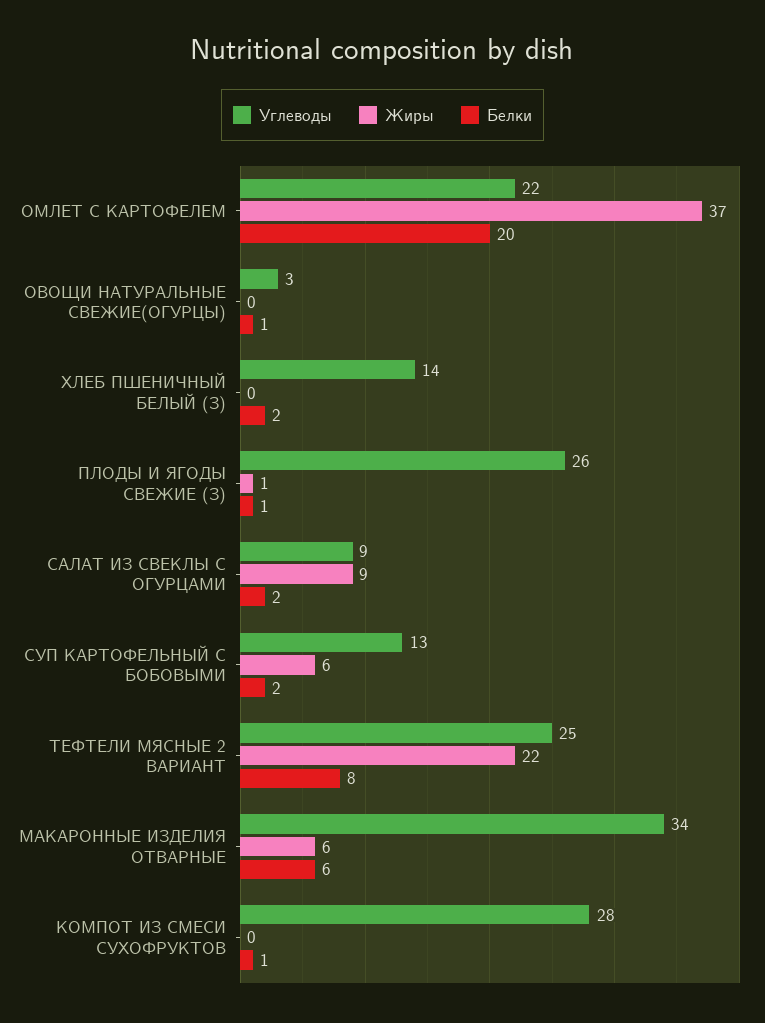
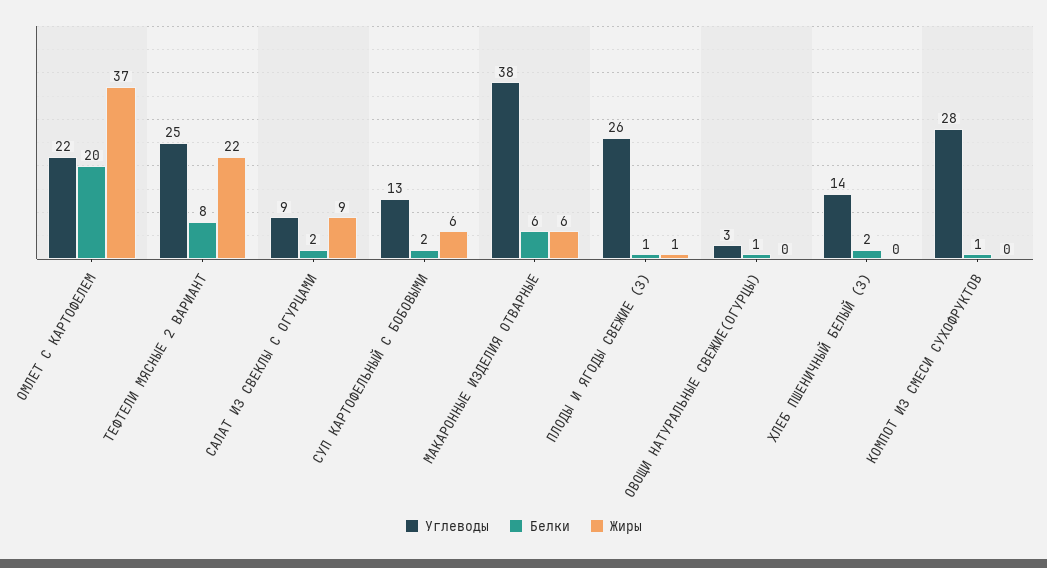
  {
    "Углеводы": {
      "ОМЛЕТ С КАРТОФЕЛЕМ": 22,
      "ОВОЩИ НАТУРАЛЬНЫЕ СВЕЖИЕ(ОГУРЦЫ)": 3,
      "ХЛЕБ ПШЕНИЧНЫЙ БЕЛЫЙ (З)": 14,
      "ПЛОДЫ И ЯГОДЫ СВЕЖИЕ (З)": 26,
      "САЛАТ ИЗ СВЕКЛЫ С ОГУРЦАМИ": 9,
      "СУП КАРТОФЕЛЬНЫЙ С БОБОВЫМИ": 13,
      "ТЕФТЕЛИ МЯСНЫЕ 2 ВАРИАНТ": 25,
-     "МАКАРОННЫЕ ИЗДЕЛИЯ ОТВАРНЫЕ": 34,
+     "МАКАРОННЫЕ ИЗДЕЛИЯ ОТВАРНЫЕ": 38,
      "КОМПОТ ИЗ СМЕСИ СУХОФРУКТОВ": 28
    },
    "Жиры": {
      "ОМЛЕТ С КАРТОФЕЛЕМ": 37,
      "ОВОЩИ НАТУРАЛЬНЫЕ СВЕЖИЕ(ОГУРЦЫ)": 0,
      "ХЛЕБ ПШЕНИЧНЫЙ БЕЛЫЙ (З)": 0,
      "ПЛОДЫ И ЯГОДЫ СВЕЖИЕ (З)": 1,
      "САЛАТ ИЗ СВЕКЛЫ С ОГУРЦАМИ": 9,
      "СУП КАРТОФЕЛЬНЫЙ С БОБОВЫМИ": 6,
      "ТЕФТЕЛИ МЯСНЫЕ 2 ВАРИАНТ": 22,
      "МАКАРОННЫЕ ИЗДЕЛИЯ ОТВАРНЫЕ": 6,
      "КОМПОТ ИЗ СМЕСИ СУХОФРУКТОВ": 0
    },
    "Белки": {
      "ОМЛЕТ С КАРТОФЕЛЕМ": 20,
      "ОВОЩИ НАТУРАЛЬНЫЕ СВЕЖИЕ(ОГУРЦЫ)": 1,
      "ХЛЕБ ПШЕНИЧНЫЙ БЕЛЫЙ (З)": 2,
      "ПЛОДЫ И ЯГОДЫ СВЕЖИЕ (З)": 1,
      "САЛАТ ИЗ СВЕКЛЫ С ОГУРЦАМИ": 2,
      "СУП КАРТОФЕЛЬНЫЙ С БОБОВЫМИ": 2,
      "ТЕФТЕЛИ МЯСНЫЕ 2 ВАРИАНТ": 8,
      "МАКАРОННЫЕ ИЗДЕЛИЯ ОТВАРНЫЕ": 6,
      "КОМПОТ ИЗ СМЕСИ СУХОФРУКТОВ": 1
    }
  }

